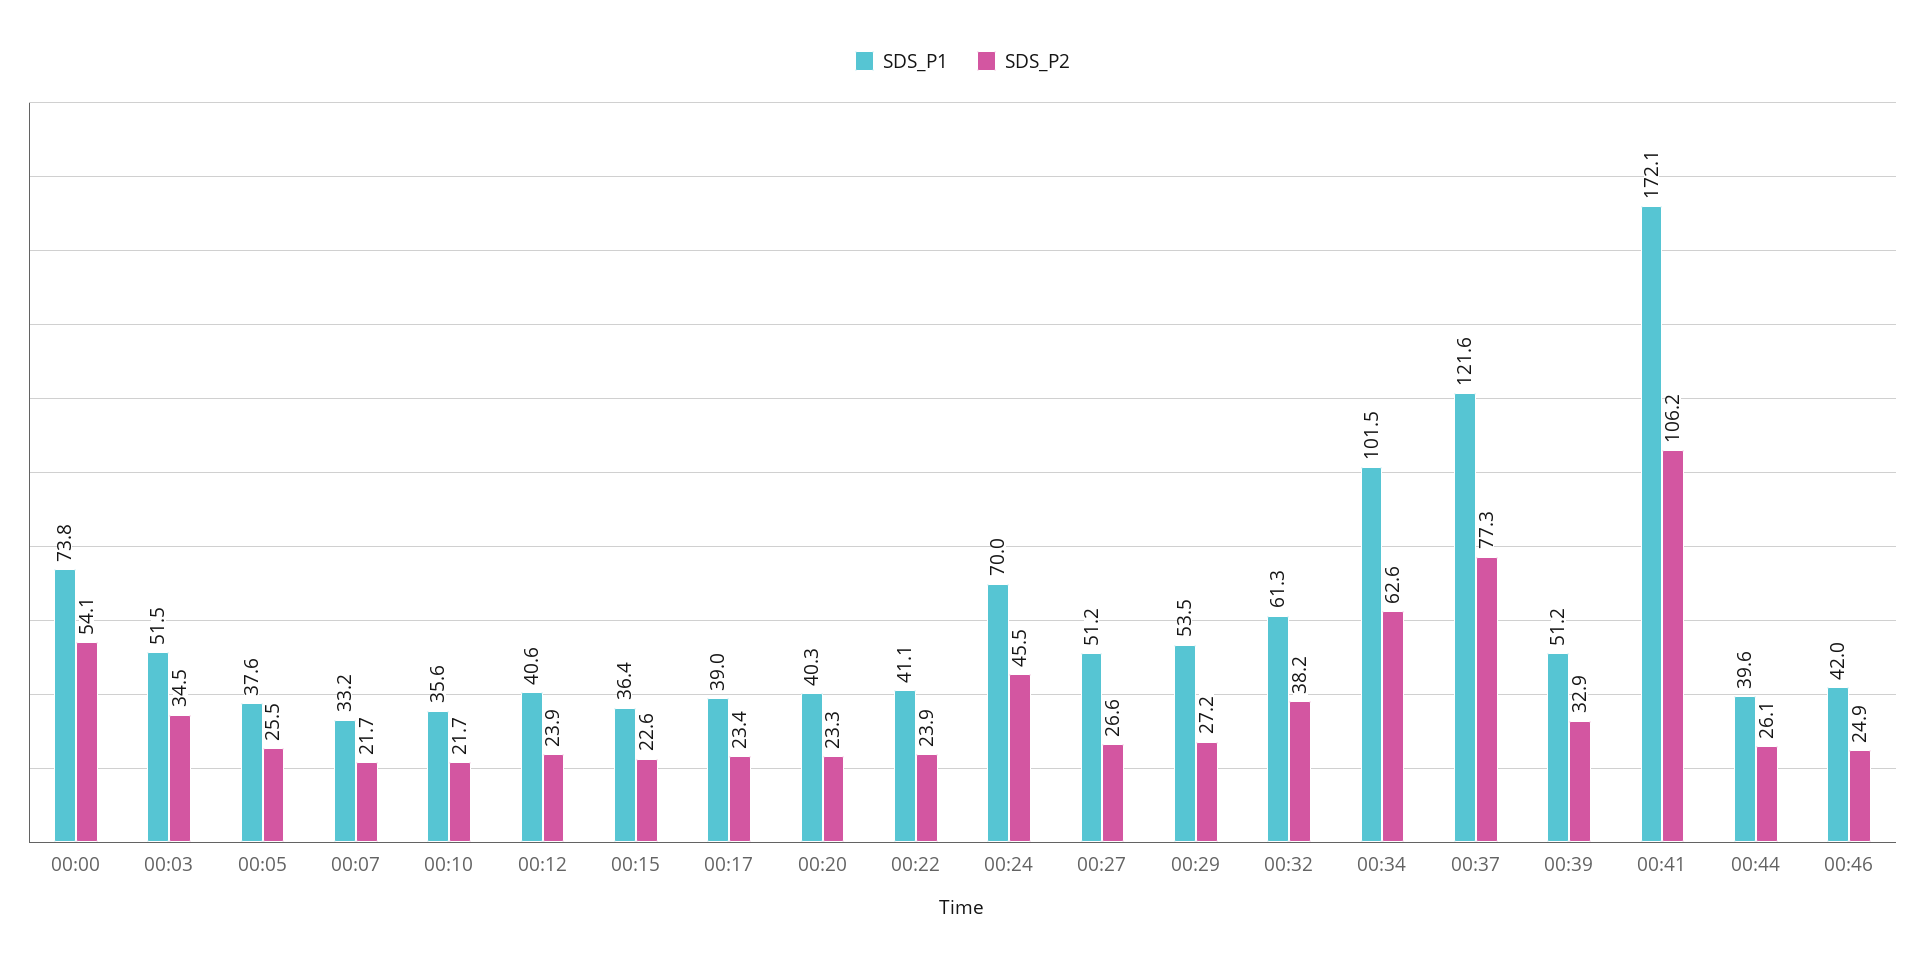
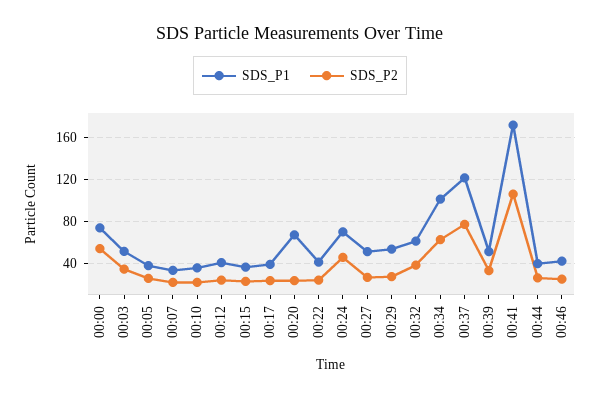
  {
    "SDS_P1": {
      "00:00": 73.8,
      "00:03": 51.5,
      "00:05": 37.6,
      "00:07": 33.2,
      "00:10": 35.6,
      "00:12": 40.6,
      "00:15": 36.4,
      "00:17": 39,
-     "00:20": 40.3,
+     "00:20": 70,
      "00:22": 41.1,
      "00:24": 70,
      "00:27": 51.2,
      "00:29": 53.5,
      "00:32": 61.3,
      "00:34": 101.5,
      "00:37": 121.6,
      "00:39": 51.2,
      "00:41": 172.1,
      "00:44": 39.6,
      "00:46": 42
    },
    "SDS_P2": {
      "00:00": 54.1,
      "00:03": 34.5,
      "00:05": 25.5,
      "00:07": 21.7,
      "00:10": 21.7,
      "00:12": 23.9,
      "00:15": 22.6,
      "00:17": 23.4,
      "00:20": 23.3,
      "00:22": 23.9,
      "00:24": 45.5,
      "00:27": 26.6,
      "00:29": 27.2,
      "00:32": 38.2,
      "00:34": 62.6,
      "00:37": 77.3,
      "00:39": 32.9,
      "00:41": 106.2,
      "00:44": 26.1,
      "00:46": 24.9
    }
  }

